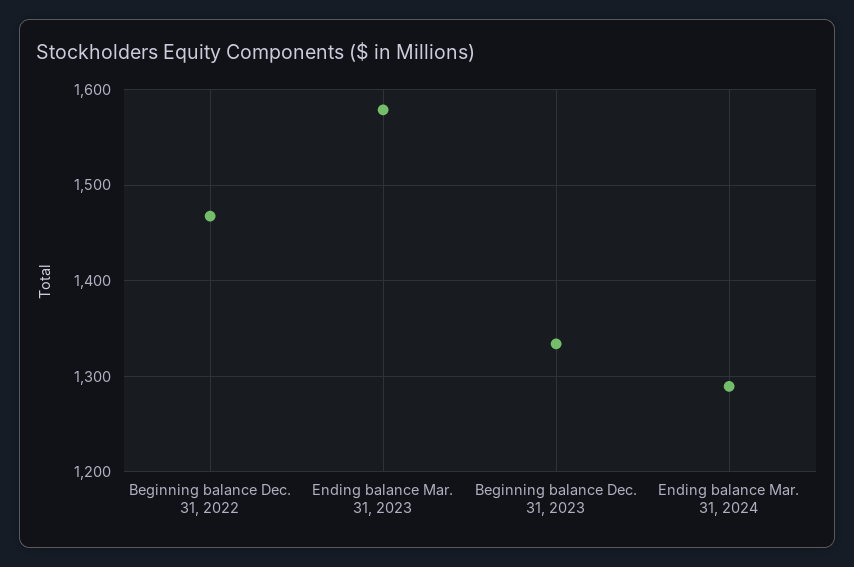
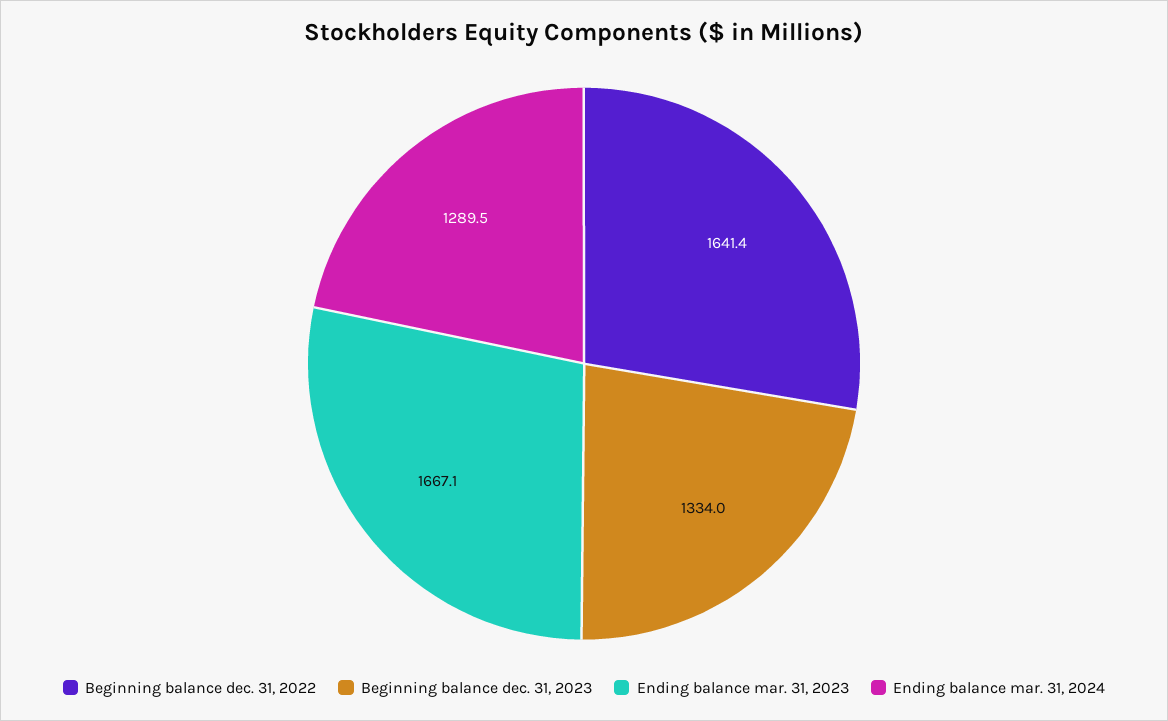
  {
-   "Beginning balance Dec. 31, 2022": 1470,
+   "Beginning balance Dec. 31, 2022": 1641.4,
-   "Ending balance Mar. 31, 2023": 1580,
+   "Ending balance Mar. 31, 2023": 1667.1,
    "Beginning balance Dec. 31, 2023": 1334,
    "Ending balance Mar. 31, 2024": 1289.5
  }

